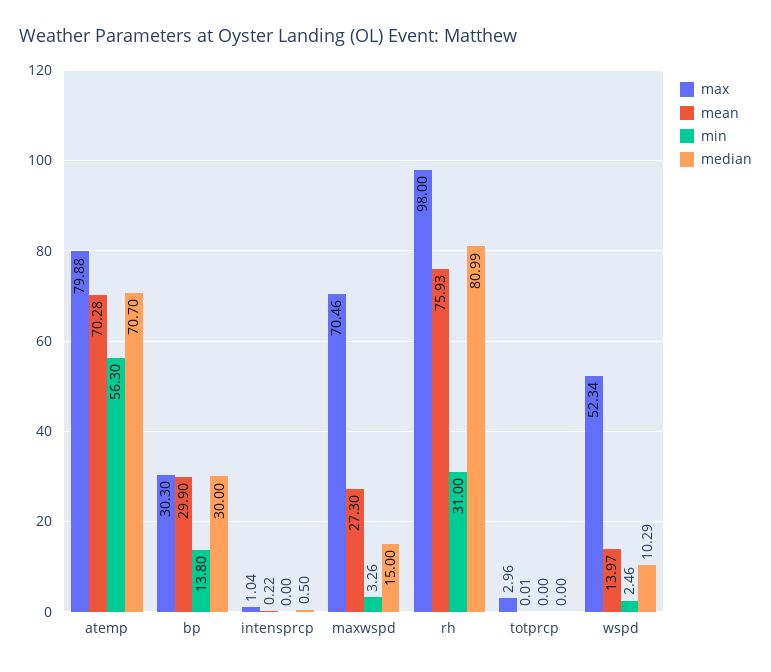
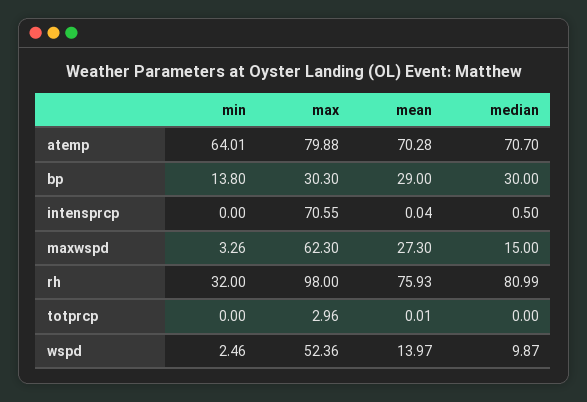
  {
    "max": {
      "atemp": 79.88,
      "bp": 30.3,
-     "intensprcp": 1.04,
+     "intensprcp": 70.55,
-     "maxwspd": 70.46,
+     "maxwspd": 62.3,
      "rh": 98,
      "totprcp": 2.96,
-     "wspd": 52.34
+     "wspd": 52.36
    },
    "mean": {
      "atemp": 70.28,
-     "bp": 29.9,
+     "bp": 29,
-     "intensprcp": 0.22,
+     "intensprcp": 0.04,
      "maxwspd": 27.3,
      "rh": 75.93,
      "totprcp": 0.01,
      "wspd": 13.97
    },
    "min": {
-     "atemp": 56.3,
+     "atemp": 64.01,
      "bp": 13.8,
      "intensprcp": 0,
      "maxwspd": 3.26,
-     "rh": 31,
+     "rh": 32,
      "totprcp": 0,
      "wspd": 2.46
    },
    "median": {
      "atemp": 70.7,
      "bp": 30,
      "intensprcp": 0.5,
      "maxwspd": 15,
      "rh": 80.99,
      "totprcp": 0,
-     "wspd": 10.29
+     "wspd": 9.87
    }
  }

